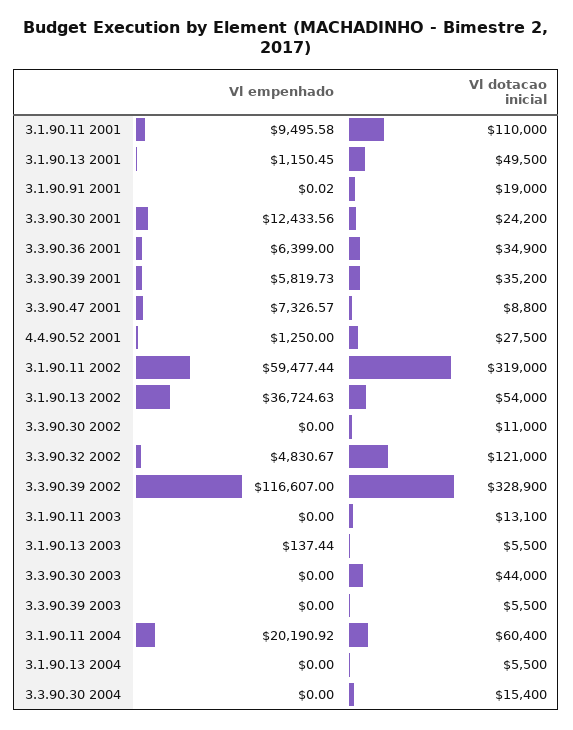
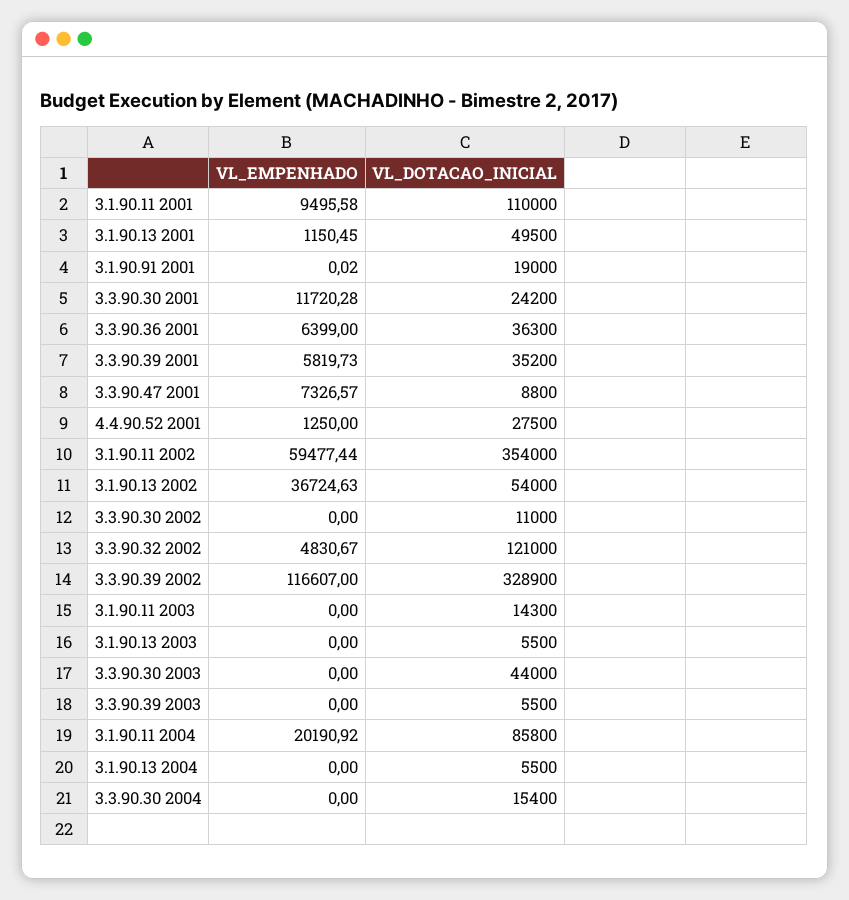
  {
    "Vl empenhado": {
      "3.1.90.11 2001": 9495.58,
      "3.1.90.13 2001": 1150.45,
      "3.1.90.91 2001": 0.02,
-     "3.3.90.30 2001": 12433.56,
+     "3.3.90.30 2001": 11720.28,
      "3.3.90.36 2001": 6399,
      "3.3.90.39 2001": 5819.73,
      "3.3.90.47 2001": 7326.57,
      "4.4.90.52 2001": 1250,
      "3.1.90.11 2002": 59477.44,
      "3.1.90.13 2002": 36724.63,
      "3.3.90.30 2002": 0,
      "3.3.90.32 2002": 4830.67,
      "3.3.90.39 2002": 116607,
      "3.1.90.11 2003": 0,
-     "3.1.90.13 2003": 137.44,
+     "3.1.90.13 2003": 0,
      "3.3.90.30 2003": 0,
      "3.3.90.39 2003": 0,
      "3.1.90.11 2004": 20190.92,
      "3.1.90.13 2004": 0,
      "3.3.90.30 2004": 0
    },
    "Vl dotacao inicial": {
      "3.1.90.11 2001": 110000,
      "3.1.90.13 2001": 49500,
      "3.1.90.91 2001": 19000,
      "3.3.90.30 2001": 24200,
-     "3.3.90.36 2001": 34900,
+     "3.3.90.36 2001": 36300,
      "3.3.90.39 2001": 35200,
      "3.3.90.47 2001": 8800,
      "4.4.90.52 2001": 27500,
-     "3.1.90.11 2002": 319000,
+     "3.1.90.11 2002": 354000,
      "3.1.90.13 2002": 54000,
      "3.3.90.30 2002": 11000,
      "3.3.90.32 2002": 121000,
      "3.3.90.39 2002": 328900,
-     "3.1.90.11 2003": 13100,
+     "3.1.90.11 2003": 14300,
      "3.1.90.13 2003": 5500,
      "3.3.90.30 2003": 44000,
      "3.3.90.39 2003": 5500,
-     "3.1.90.11 2004": 60400,
+     "3.1.90.11 2004": 85800,
      "3.1.90.13 2004": 5500,
      "3.3.90.30 2004": 15400
    }
  }

